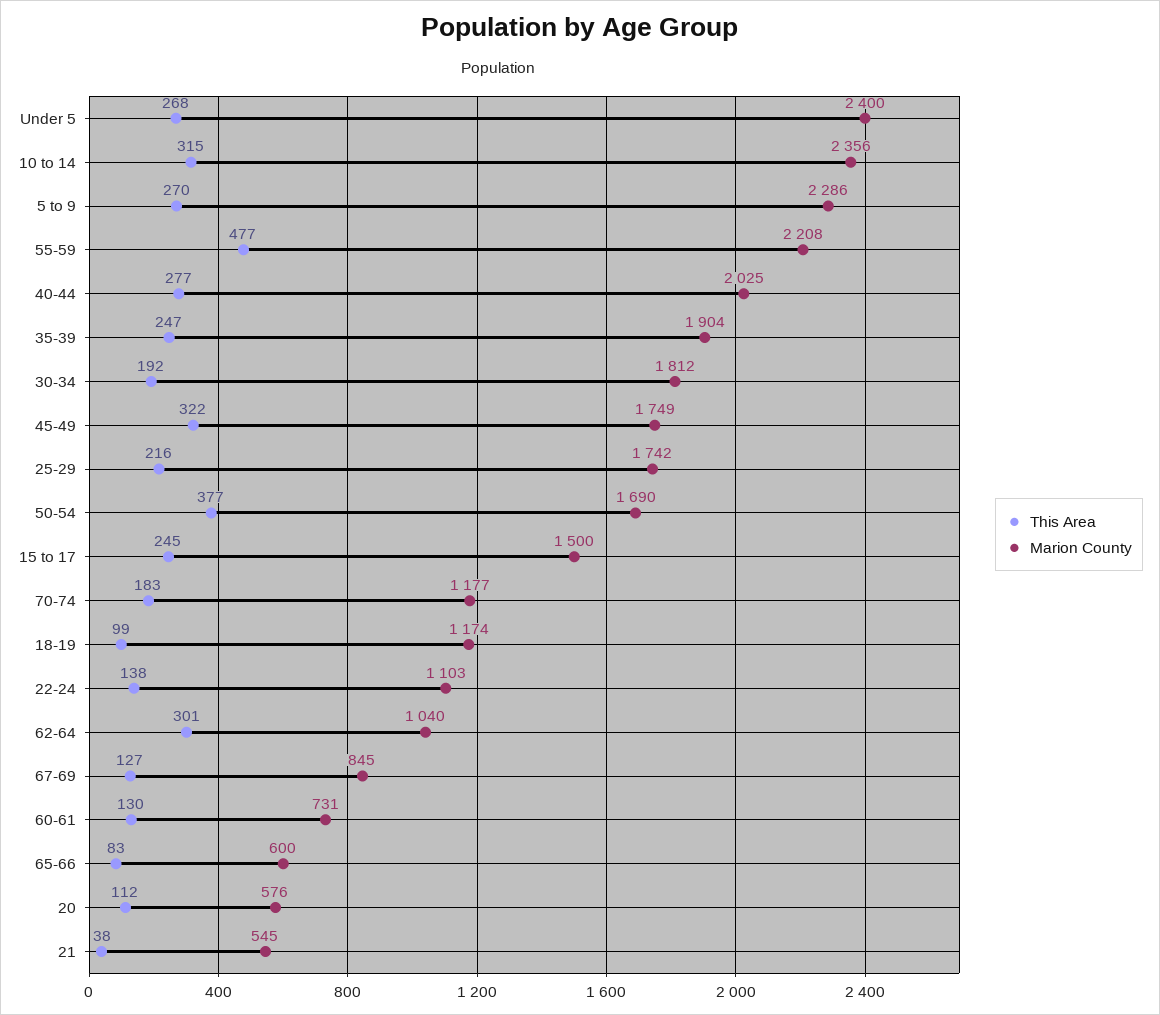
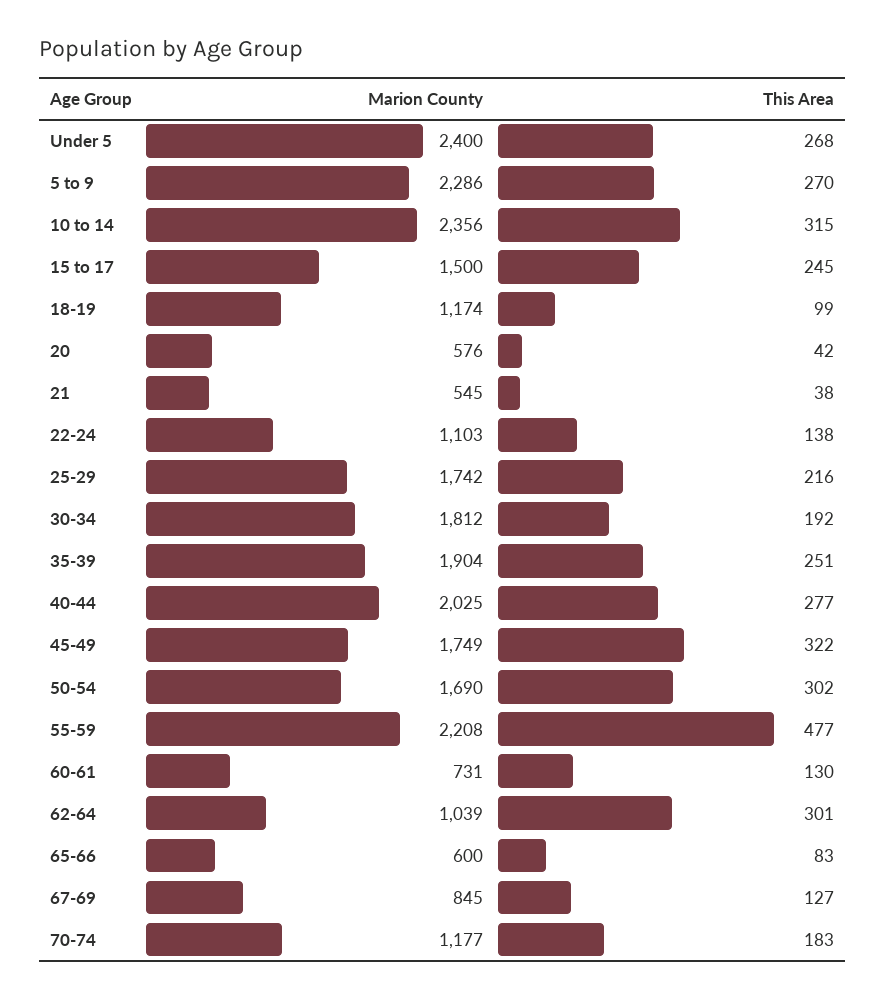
  {
    "This Area": {
      "Under 5": 268,
      "10 to 14": 315,
      "5 to 9": 270,
      "55-59": 477,
      "40-44": 277,
-     "35-39": 247,
+     "35-39": 251,
      "30-34": 192,
      "45-49": 322,
      "25-29": 216,
-     "50-54": 377,
+     "50-54": 302,
      "15 to 17": 245,
      "70-74": 183,
      "18-19": 99,
      "22-24": 138,
      "62-64": 301,
      "67-69": 127,
      "60-61": 130,
      "65-66": 83,
-     "20": 112,
+     "20": 42,
      "21": 38
    },
    "Marion County": {
      "Under 5": 2400,
      "10 to 14": 2356,
      "5 to 9": 2286,
      "55-59": 2208,
      "40-44": 2025,
      "35-39": 1904,
      "30-34": 1812,
      "45-49": 1749,
      "25-29": 1742,
      "50-54": 1690,
      "15 to 17": 1500,
      "70-74": 1177,
      "18-19": 1174,
      "22-24": 1103,
-     "62-64": 1040,
+     "62-64": 1039,
      "67-69": 845,
      "60-61": 731,
      "65-66": 600,
      "20": 576,
      "21": 545
    }
  }

